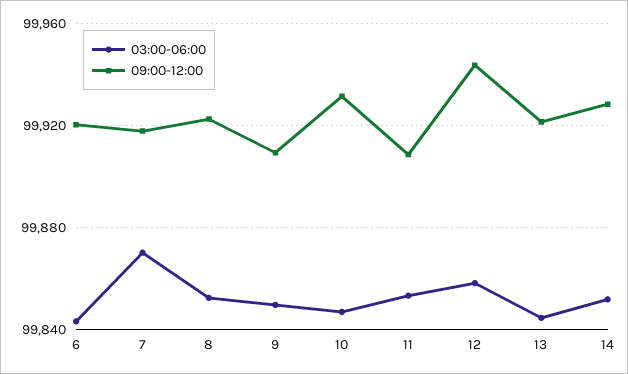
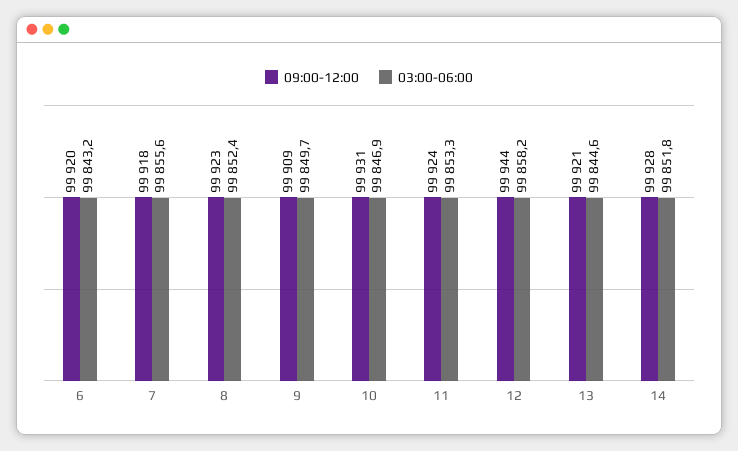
  {
    "03:00-06:00": {
      "6": 99843.2,
-     "7": 99870,
+     "7": 99855.6,
      "8": 99852.4,
      "9": 99849.7,
      "10": 99846.9,
      "11": 99853.3,
      "12": 99858.2,
      "13": 99844.6,
      "14": 99851.8
    },
    "09:00-12:00": {
      "6": 99920,
      "7": 99918,
      "8": 99923,
      "9": 99909,
      "10": 99931,
-     "11": 99910,
+     "11": 99924,
      "12": 99944,
      "13": 99921,
      "14": 99928
    }
  }

